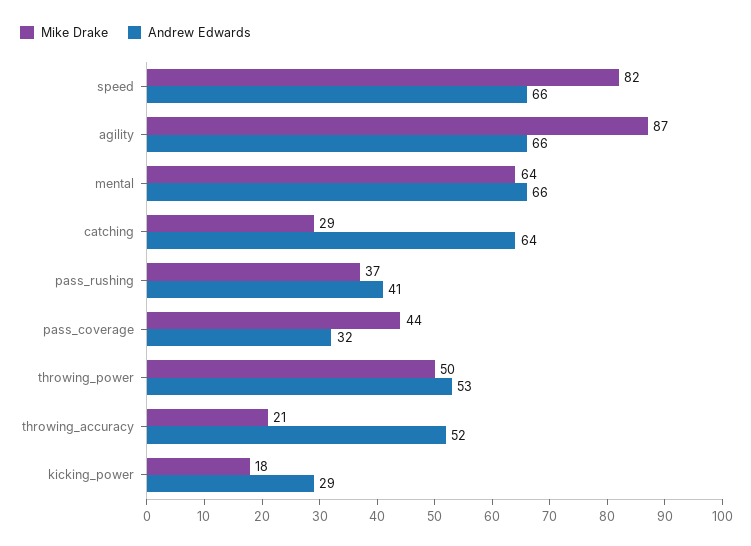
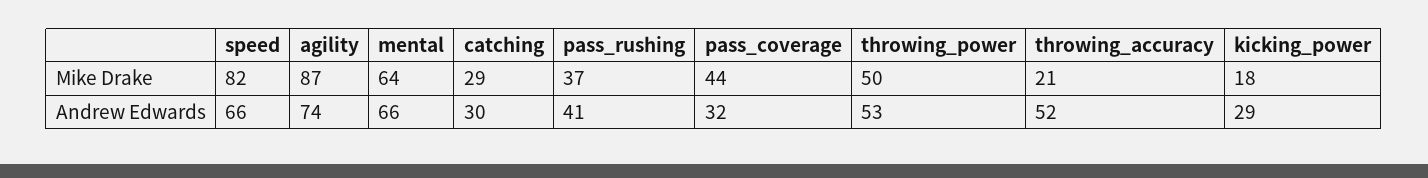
  {
    "Mike Drake": {
      "speed": 82,
      "agility": 87,
      "mental": 64,
      "catching": 29,
      "pass_rushing": 37,
      "pass_coverage": 44,
      "throwing_power": 50,
      "throwing_accuracy": 21,
      "kicking_power": 18
    },
    "Andrew Edwards": {
      "speed": 66,
-     "agility": 66,
+     "agility": 74,
      "mental": 66,
-     "catching": 64,
+     "catching": 30,
      "pass_rushing": 41,
      "pass_coverage": 32,
      "throwing_power": 53,
      "throwing_accuracy": 52,
      "kicking_power": 29
    }
  }

